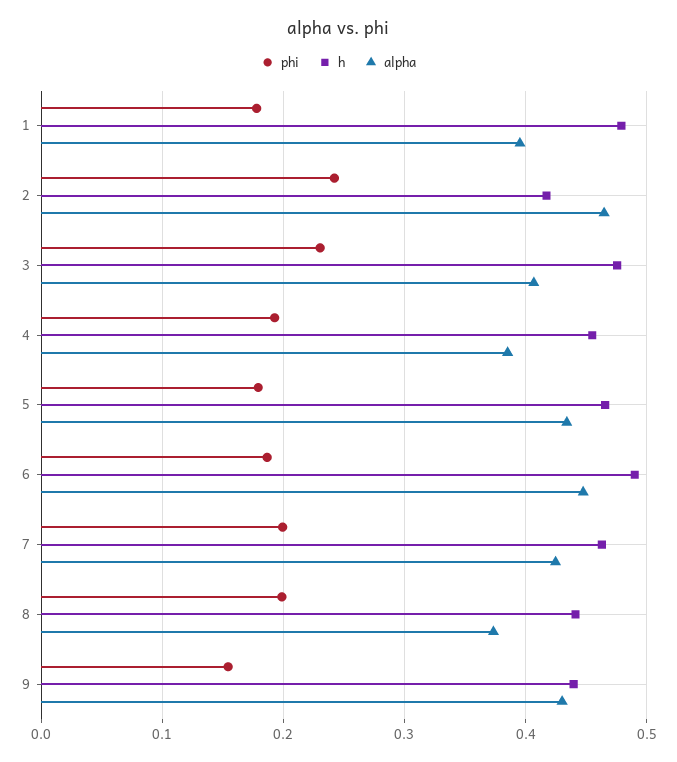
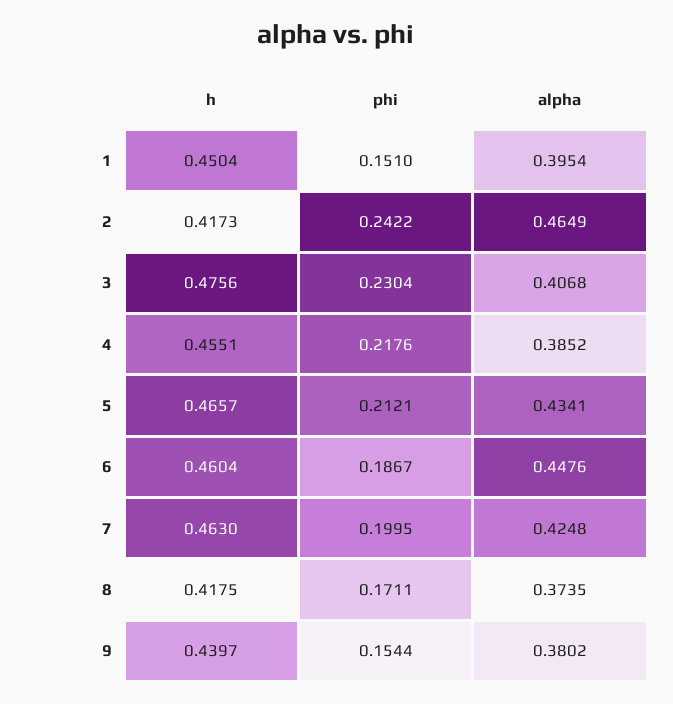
  {
    "phi": {
-     "1": 0.18,
+     "1": 0.151,
      "2": 0.2422,
      "3": 0.2304,
-     "4": 0.19,
+     "4": 0.2176,
-     "5": 0.18,
+     "5": 0.2121,
      "6": 0.1867,
      "7": 0.1995,
-     "8": 0.2,
+     "8": 0.1711,
      "9": 0.1544
    },
    "h": {
-     "1": 0.48,
+     "1": 0.4504,
      "2": 0.4173,
      "3": 0.4756,
      "4": 0.4551,
      "5": 0.4657,
-     "6": 0.49,
+     "6": 0.4604,
      "7": 0.463,
-     "8": 0.44,
+     "8": 0.4175,
      "9": 0.4397
    },
    "alpha": {
      "1": 0.3954,
      "2": 0.4649,
      "3": 0.4068,
      "4": 0.3852,
      "5": 0.4341,
      "6": 0.4476,
      "7": 0.4248,
      "8": 0.3735,
-     "9": 0.43
+     "9": 0.3802
    }
  }

